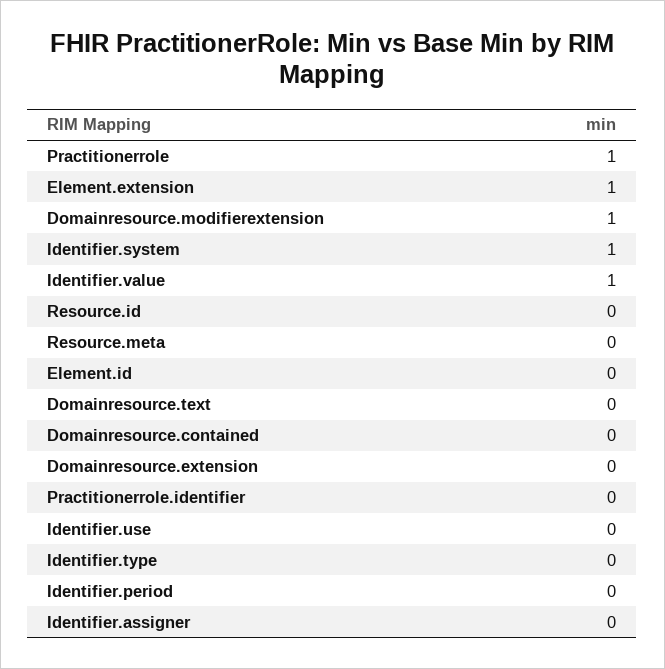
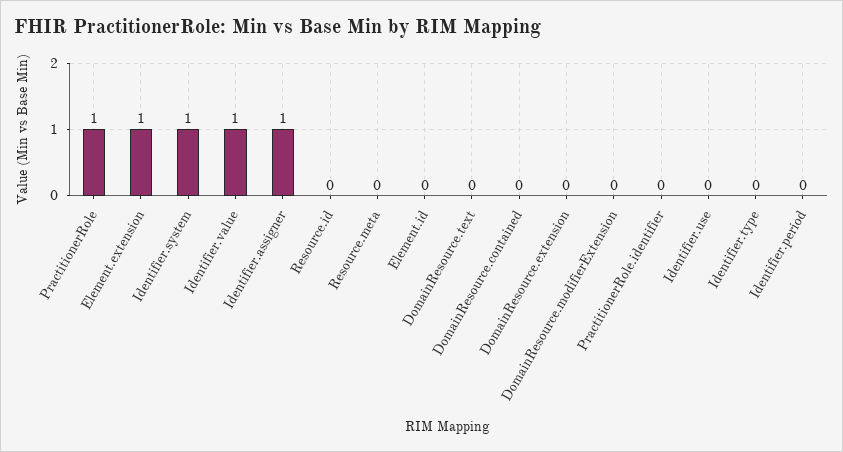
  {
    "Practitionerrole": 1,
    "Element.extension": 1,
-   "Domainresource.modifierextension": 1,
+   "Domainresource.modifierextension": 0,
    "Identifier.system": 1,
    "Identifier.value": 1,
    "Resource.id": 0,
    "Resource.meta": 0,
    "Element.id": 0,
    "Domainresource.text": 0,
    "Domainresource.contained": 0,
    "Domainresource.extension": 0,
    "Practitionerrole.identifier": 0,
    "Identifier.use": 0,
    "Identifier.type": 0,
    "Identifier.period": 0,
-   "Identifier.assigner": 0
+   "Identifier.assigner": 1
  }

